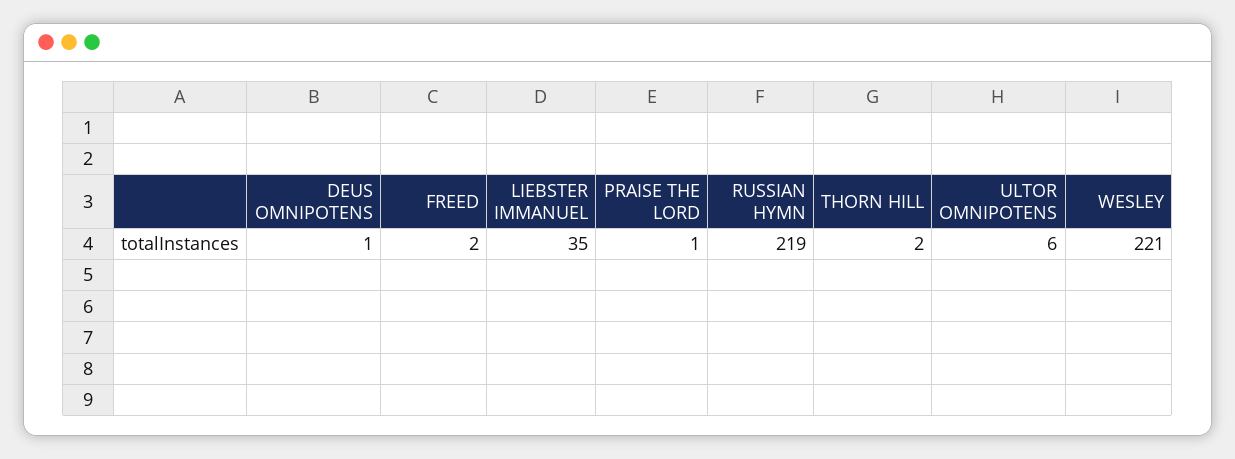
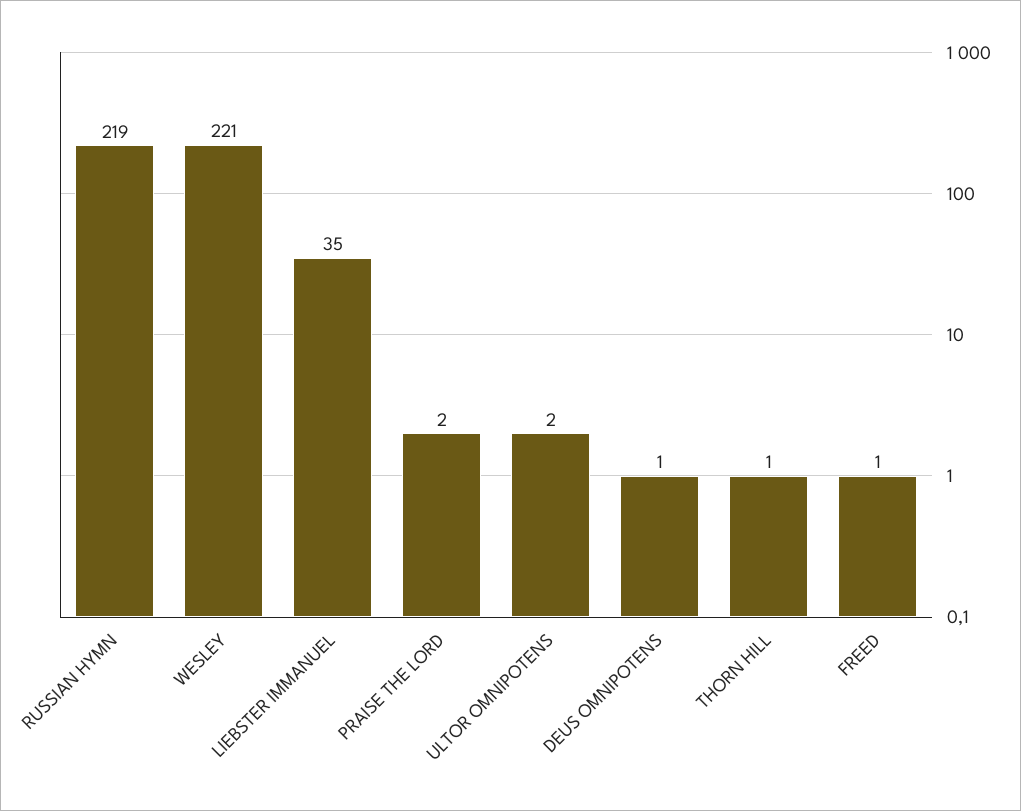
  {
    "DEUS OMNIPOTENS": 1,
-   "FREED": 2,
+   "FREED": 1,
    "LIEBSTER IMMANUEL": 35,
-   "PRAISE THE LORD": 1,
+   "PRAISE THE LORD": 2,
    "RUSSIAN HYMN": 219,
-   "THORN HILL": 2,
+   "THORN HILL": 1,
-   "ULTOR OMNIPOTENS": 6,
+   "ULTOR OMNIPOTENS": 2,
    "WESLEY": 221
  }

